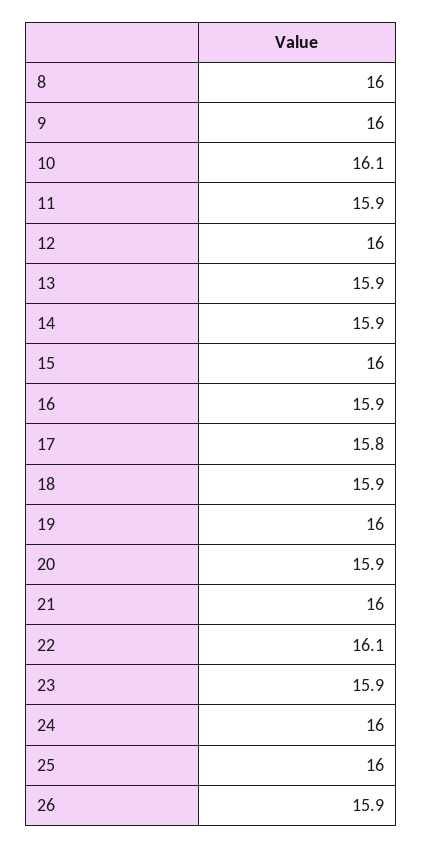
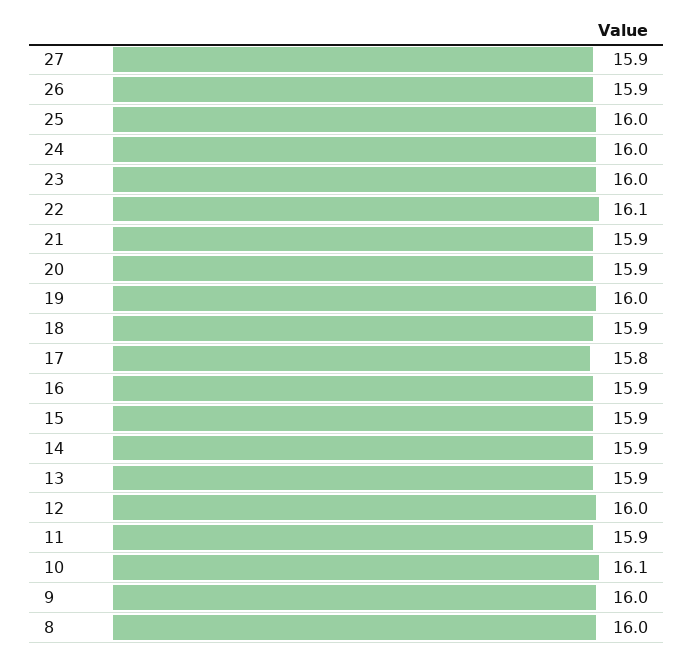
  {
    "8": 16,
    "9": 16,
    "10": 16.1,
    "11": 15.9,
    "12": 16,
    "13": 15.9,
    "14": 15.9,
-   "15": 16,
+   "15": 15.9,
    "16": 15.9,
    "17": 15.8,
    "18": 15.9,
    "19": 16,
    "20": 15.9,
-   "21": 16,
+   "21": 15.9,
    "22": 16.1,
-   "23": 15.9,
+   "23": 16,
    "24": 16,
    "25": 16,
-   "26": 15.9
+   "26": 15.9,
+   "27": 15.9
  }

